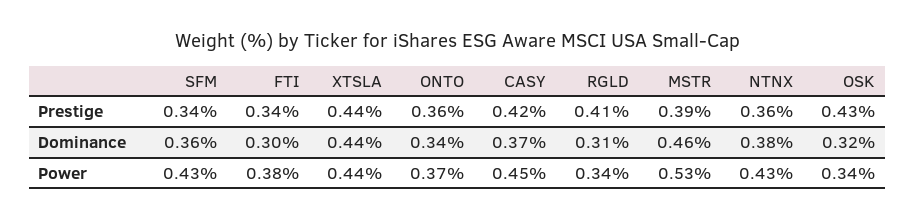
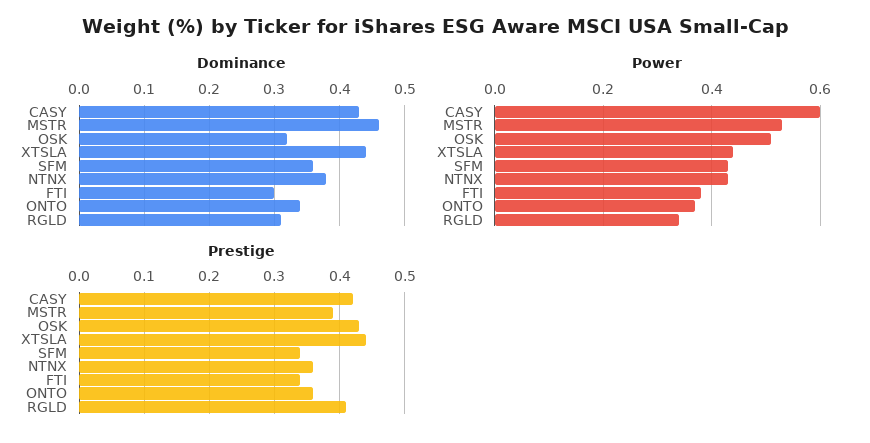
  {
    "Prestige": {
      "SFM": 0.34,
      "FTI": 0.34,
      "XTSLA": 0.44,
      "ONTO": 0.36,
      "CASY": 0.42,
      "RGLD": 0.41,
      "MSTR": 0.39,
      "NTNX": 0.36,
      "OSK": 0.43
    },
    "Dominance": {
      "SFM": 0.36,
      "FTI": 0.3,
      "XTSLA": 0.44,
      "ONTO": 0.34,
-     "CASY": 0.37,
+     "CASY": 0.43,
      "RGLD": 0.31,
      "MSTR": 0.46,
      "NTNX": 0.38,
      "OSK": 0.32
    },
    "Power": {
      "SFM": 0.43,
      "FTI": 0.38,
      "XTSLA": 0.44,
      "ONTO": 0.37,
-     "CASY": 0.45,
+     "CASY": 0.6,
      "RGLD": 0.34,
      "MSTR": 0.53,
      "NTNX": 0.43,
-     "OSK": 0.34
+     "OSK": 0.5
    }
  }

